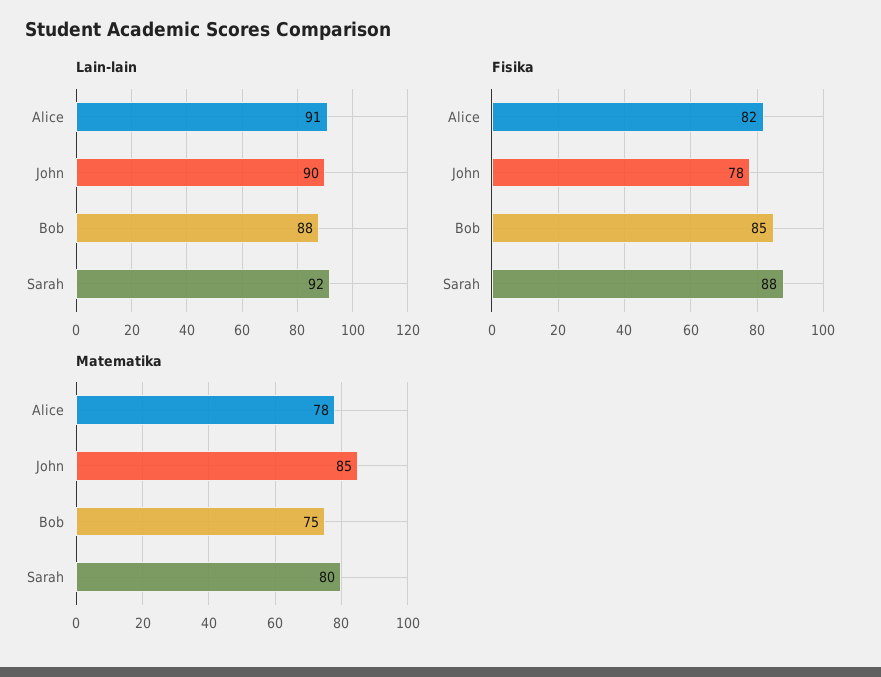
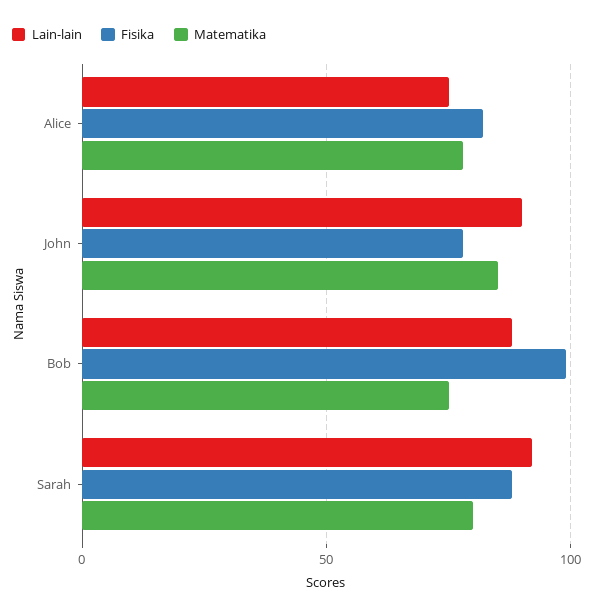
  {
    "Lain-lain": {
-     "Alice": 91,
+     "Alice": 75,
      "John": 90,
      "Bob": 88,
      "Sarah": 92
    },
    "Fisika": {
      "Alice": 82,
      "John": 78,
-     "Bob": 85,
+     "Bob": 100,
      "Sarah": 88
    },
    "Matematika": {
      "Alice": 78,
      "John": 85,
      "Bob": 75,
      "Sarah": 80
    }
  }

